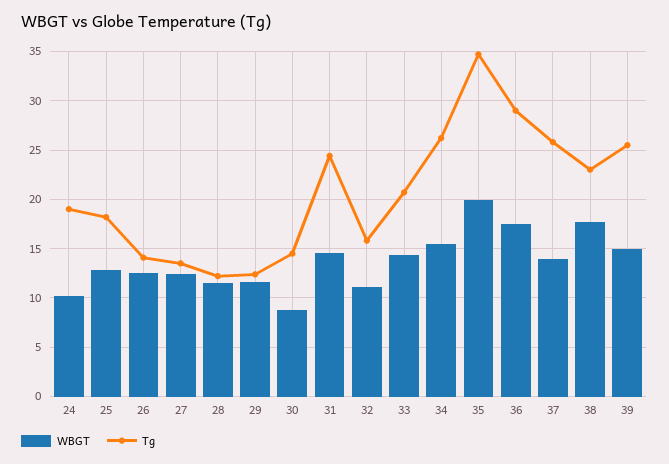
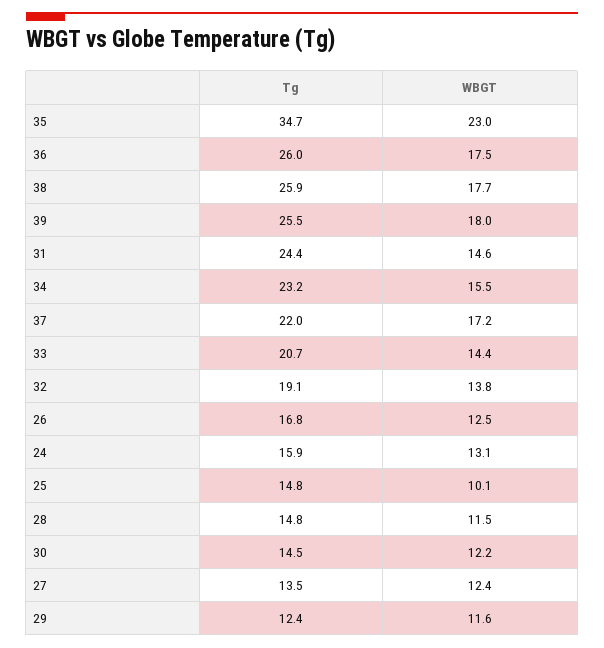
  {
    "WBGT": {
-     "24": 10,
+     "24": 13.1,
-     "25": 13,
+     "25": 10.1,
      "26": 12.5,
      "27": 12.4,
      "28": 11.5,
      "29": 11.6,
-     "30": 9,
+     "30": 12.2,
      "31": 14.6,
-     "32": 11,
+     "32": 13.8,
      "33": 14.4,
      "34": 15.5,
-     "35": 20,
+     "35": 23,
      "36": 17.5,
-     "37": 14,
+     "37": 17.2,
      "38": 17.7,
-     "39": 15
+     "39": 18
    },
    "Tg": {
-     "24": 19,
+     "24": 15.9,
-     "25": 18,
+     "25": 14.8,
-     "26": 14,
+     "26": 16.8,
      "27": 13.5,
-     "28": 12,
+     "28": 14.8,
      "29": 12.4,
      "30": 14.5,
      "31": 24.4,
-     "32": 16,
+     "32": 19.1,
      "33": 20.7,
-     "34": 26,
+     "34": 23.2,
      "35": 34.7,
-     "36": 29,
+     "36": 26,
-     "37": 26,
+     "37": 22,
-     "38": 23,
+     "38": 25.9,
      "39": 25.5
    }
  }

